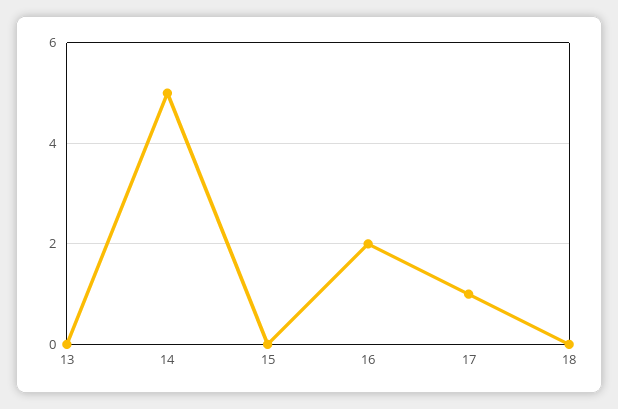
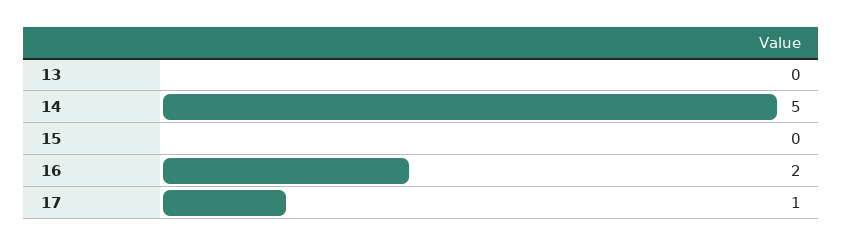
  {
    "13": 0,
    "14": 5,
    "15": 0,
    "16": 2,
-   "17": 1,
+   "17": 1
-   "18": 0
  }

